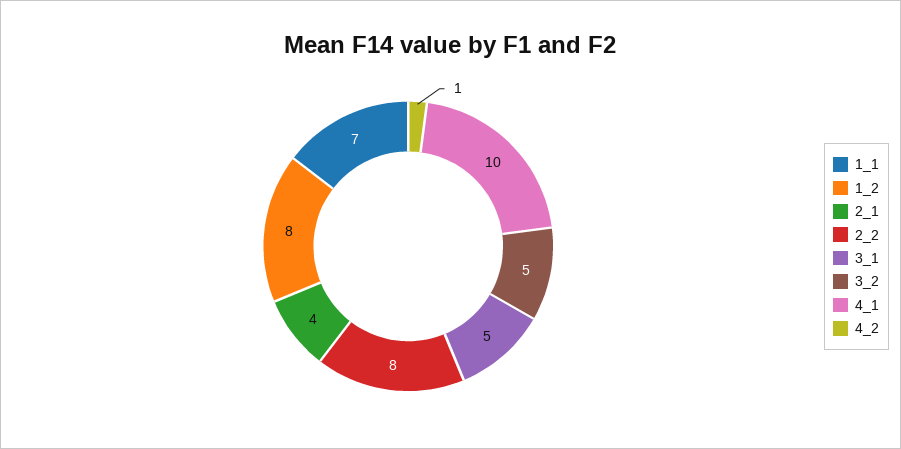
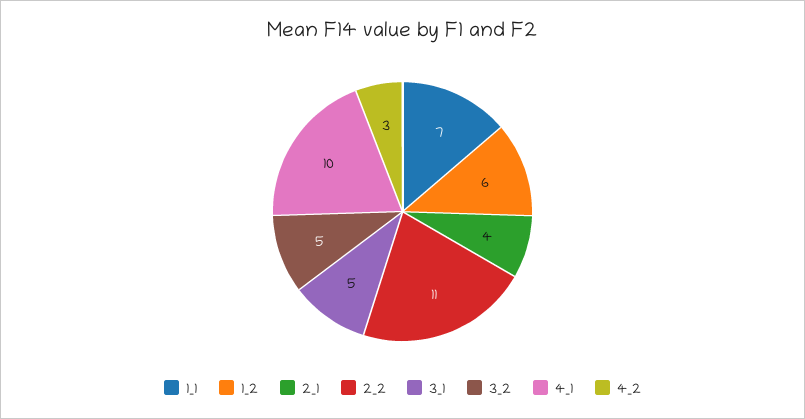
  {
    "1_1": 7,
-   "1_2": 8,
+   "1_2": 6,
    "2_1": 4,
-   "2_2": 8,
+   "2_2": 11,
    "3_1": 5,
    "3_2": 5,
    "4_1": 10,
-   "4_2": 1
+   "4_2": 3
  }

